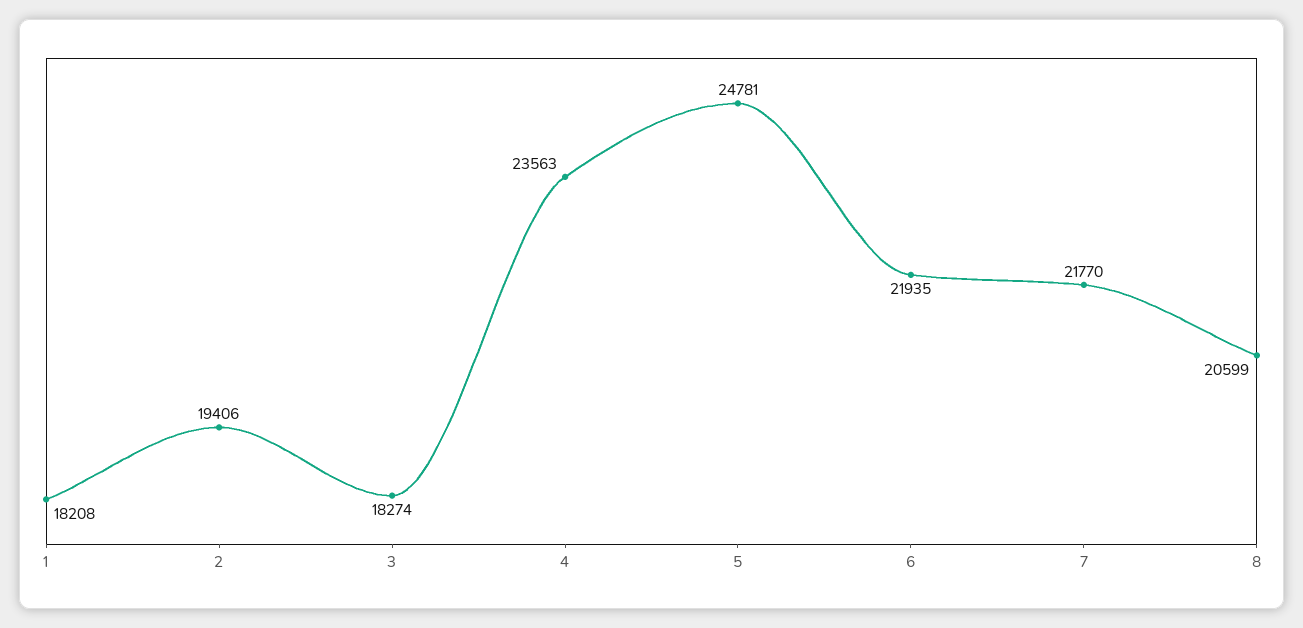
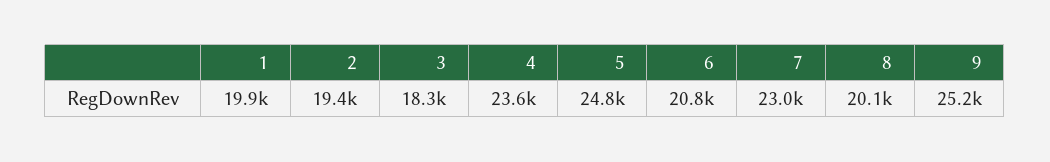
  {
-   "1": 18208,
+   "1": 19900,
    "2": 19406,
    "3": 18274,
    "4": 23563,
    "5": 24781,
-   "6": 21935,
+   "6": 20800,
-   "7": 21770,
+   "7": 23000,
-   "8": 20599
+   "8": 20100,
+   "9": 25200
  }

